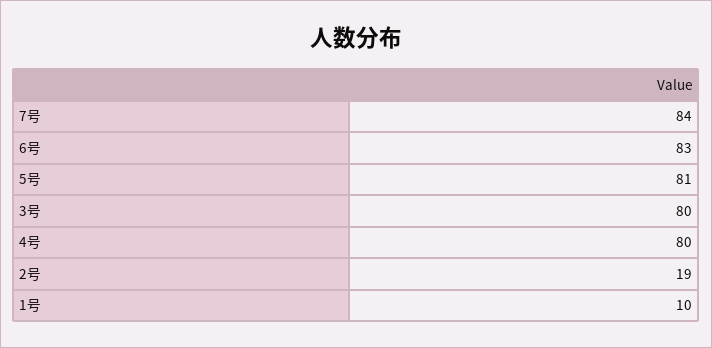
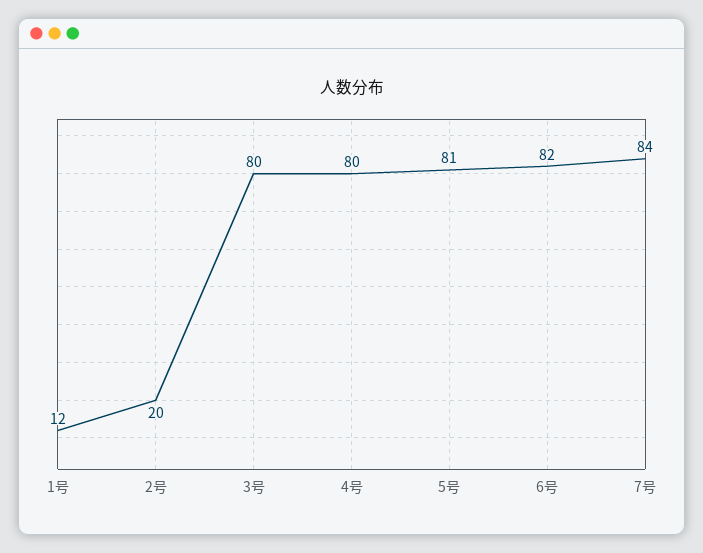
  {
    "7号": 84,
-   "6号": 83,
+   "6号": 82,
    "5号": 81,
    "3号": 80,
    "4号": 80,
-   "2号": 19,
+   "2号": 20,
-   "1号": 10
+   "1号": 12
  }

